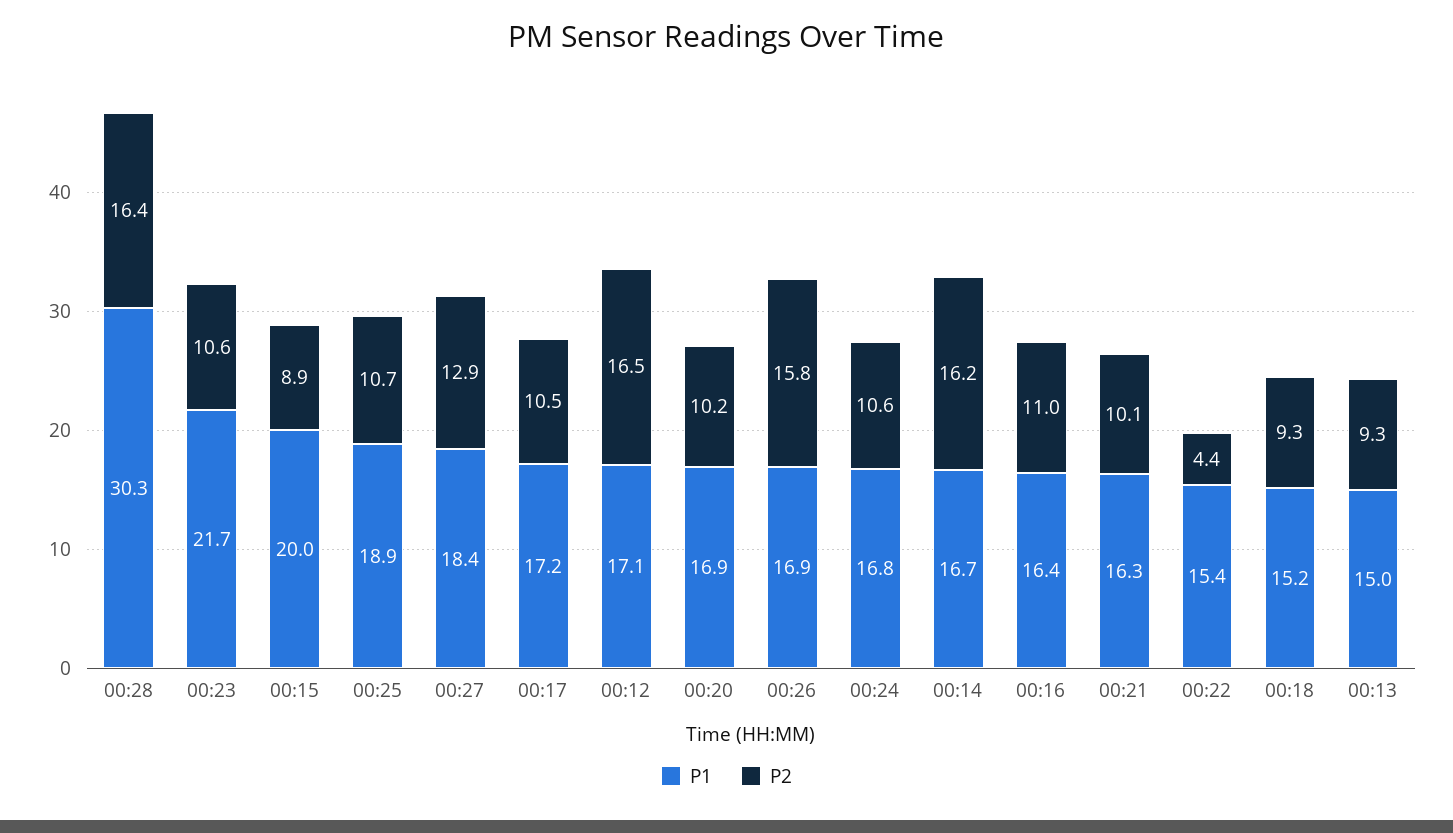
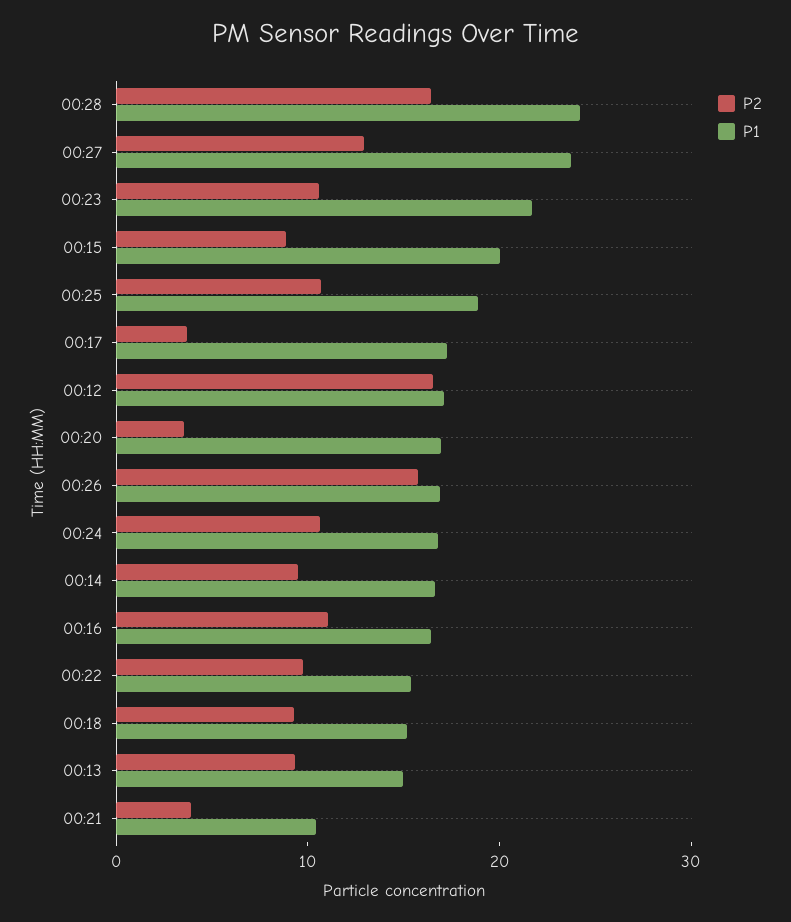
  {
    "P1": {
-     "00:28": 30.3,
+     "00:28": 24,
      "00:23": 21.7,
      "00:15": 20,
      "00:25": 18.9,
-     "00:27": 18.4,
+     "00:27": 24,
      "00:17": 17.2,
      "00:12": 17.1,
      "00:20": 16.9,
      "00:26": 16.9,
      "00:24": 16.8,
      "00:14": 16.7,
      "00:16": 16.4,
-     "00:21": 16.3,
+     "00:21": 10,
      "00:22": 15.4,
      "00:18": 15.2,
      "00:13": 15
    },
    "P2": {
      "00:28": 16.4,
      "00:23": 10.6,
      "00:15": 8.9,
      "00:25": 10.7,
      "00:27": 12.9,
-     "00:17": 10.5,
+     "00:17": 4,
      "00:12": 16.5,
-     "00:20": 10.2,
+     "00:20": 4,
      "00:26": 15.8,
      "00:24": 10.6,
-     "00:14": 16.2,
+     "00:14": 10,
      "00:16": 11,
-     "00:21": 10.1,
+     "00:21": 4,
-     "00:22": 4.4,
+     "00:22": 10,
      "00:18": 9.3,
      "00:13": 9.3
    }
  }

